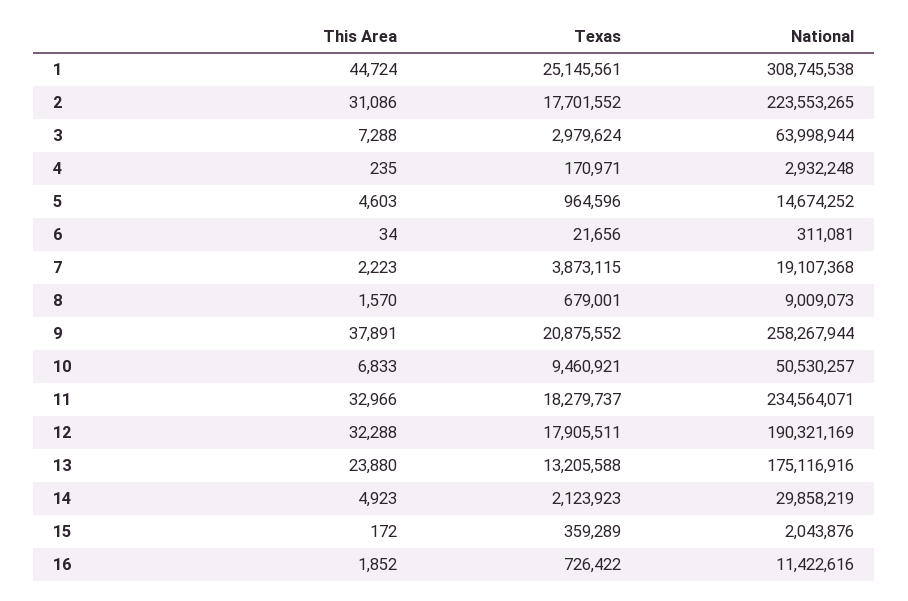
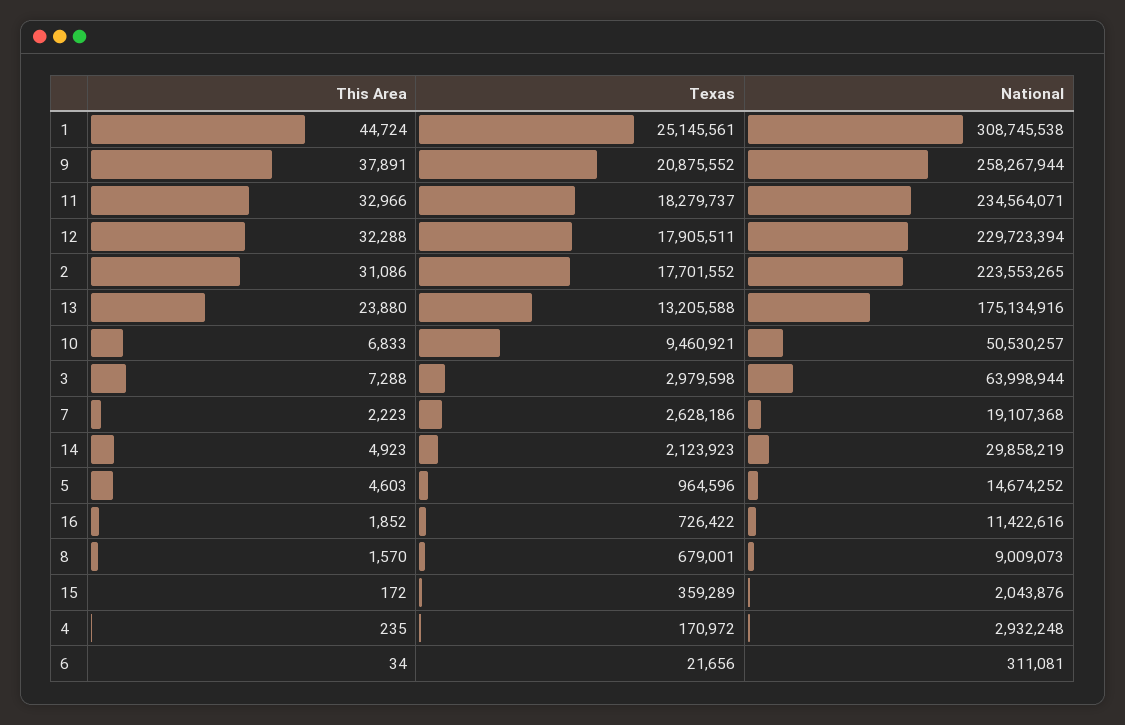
  {
    "This Area": {
      "1": 44724,
      "2": 31086,
      "3": 7288,
      "4": 235,
      "5": 4603,
      "6": 34,
      "7": 2223,
      "8": 1570,
      "9": 37891,
      "10": 6833,
      "11": 32966,
      "12": 32288,
      "13": 23880,
      "14": 4923,
      "15": 172,
      "16": 1852
    },
    "Texas": {
      "1": 25145561,
      "2": 17701552,
-     "3": 2979624,
+     "3": 2979598,
-     "4": 170971,
+     "4": 170972,
      "5": 964596,
      "6": 21656,
-     "7": 3873115,
+     "7": 2628186,
      "8": 679001,
      "9": 20875552,
      "10": 9460921,
      "11": 18279737,
      "12": 17905511,
      "13": 13205588,
      "14": 2123923,
      "15": 359289,
      "16": 726422
    },
    "National": {
      "1": 308745538,
      "2": 223553265,
      "3": 63998944,
      "4": 2932248,
      "5": 14674252,
      "6": 311081,
      "7": 19107368,
      "8": 9009073,
      "9": 258267944,
      "10": 50530257,
      "11": 234564071,
-     "12": 190321169,
+     "12": 229723394,
-     "13": 175116916,
+     "13": 175134916,
      "14": 29858219,
      "15": 2043876,
      "16": 11422616
    }
  }

